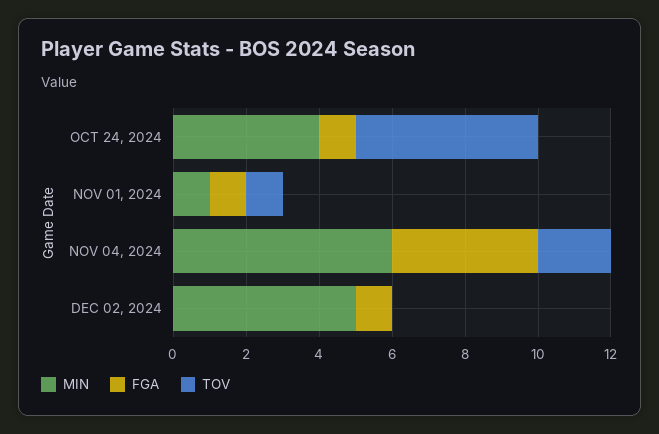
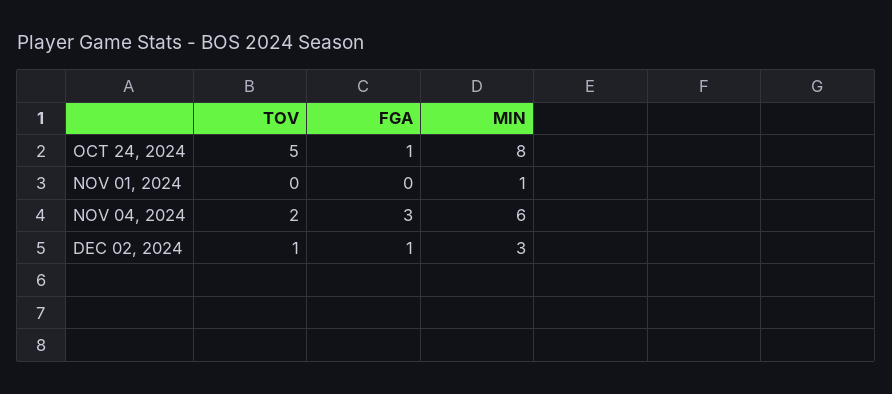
  {
    "MIN": {
-     "OCT 24, 2024": 4,
+     "OCT 24, 2024": 8,
      "NOV 01, 2024": 1,
      "NOV 04, 2024": 6,
-     "DEC 02, 2024": 5
+     "DEC 02, 2024": 3
    },
    "FGA": {
      "OCT 24, 2024": 1,
-     "NOV 01, 2024": 1,
+     "NOV 01, 2024": 0,
-     "NOV 04, 2024": 4,
+     "NOV 04, 2024": 3,
      "DEC 02, 2024": 1
    },
    "TOV": {
      "OCT 24, 2024": 5,
-     "NOV 01, 2024": 1,
+     "NOV 01, 2024": 0,
      "NOV 04, 2024": 2,
-     "DEC 02, 2024": 0
+     "DEC 02, 2024": 1
    }
  }

